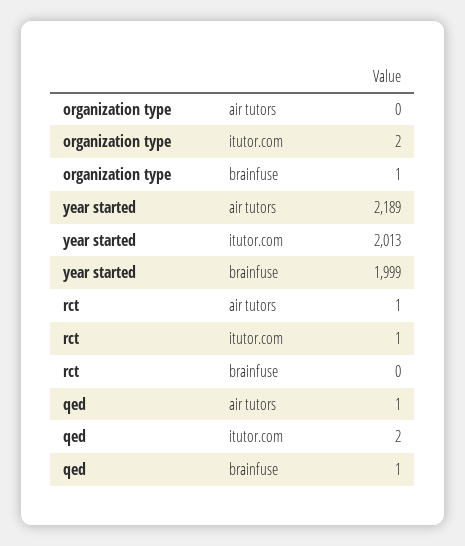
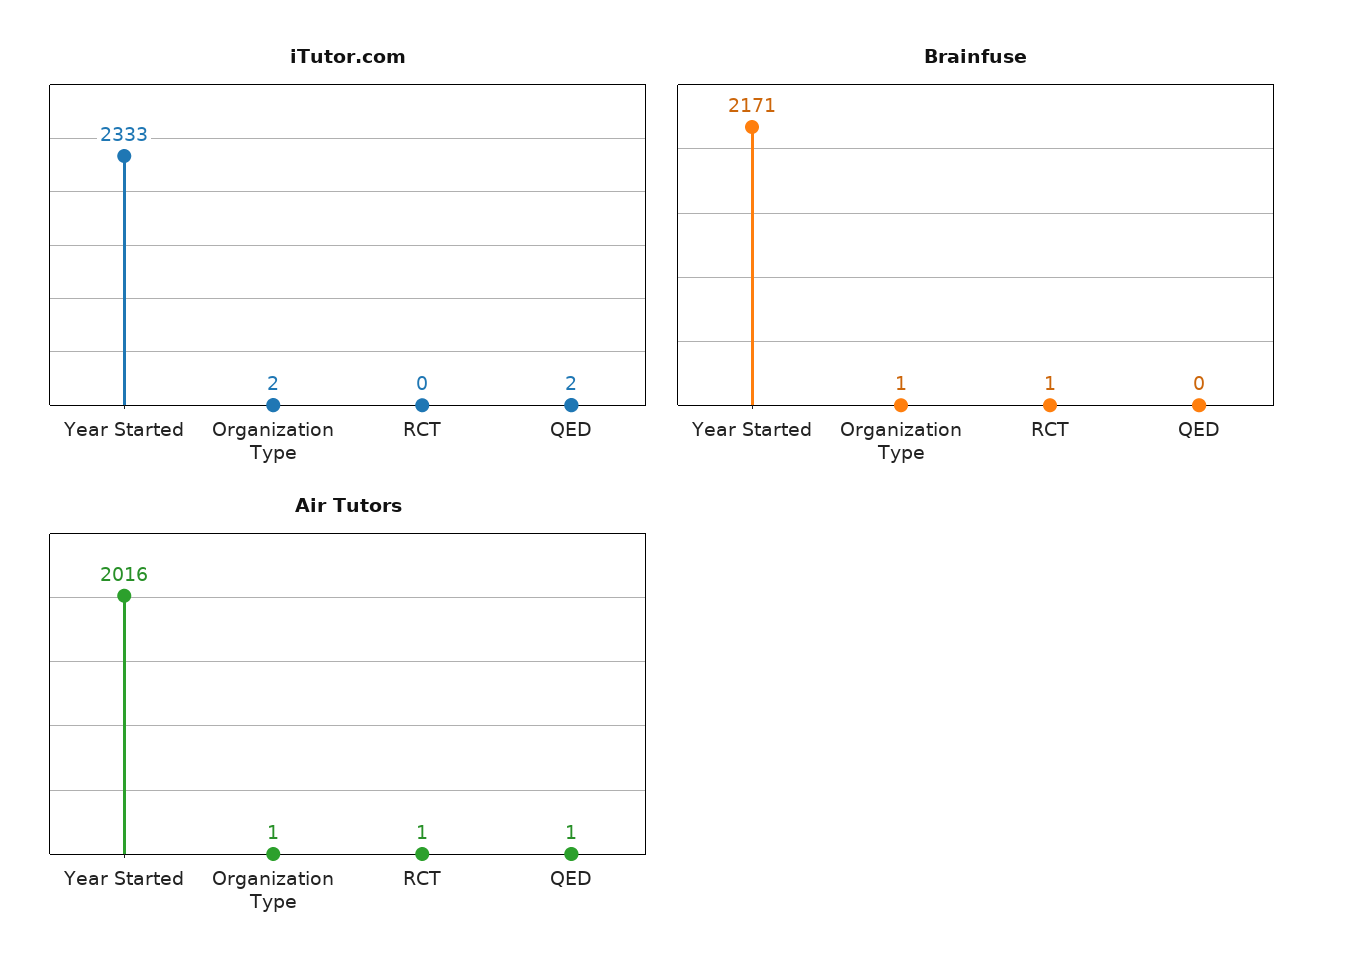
  {
    "air tutors": {
-     "organization type": 0,
+     "organization type": 1,
-     "year started": 2189,
+     "year started": 2016,
      "rct": 1,
      "qed": 1
    },
    "itutor.com": {
      "organization type": 2,
-     "year started": 2013,
+     "year started": 2333,
-     "rct": 1,
+     "rct": 0,
      "qed": 2
    },
    "brainfuse": {
      "organization type": 1,
-     "year started": 1999,
+     "year started": 2171,
-     "rct": 0,
+     "rct": 1,
-     "qed": 1
+     "qed": 0
    }
  }

